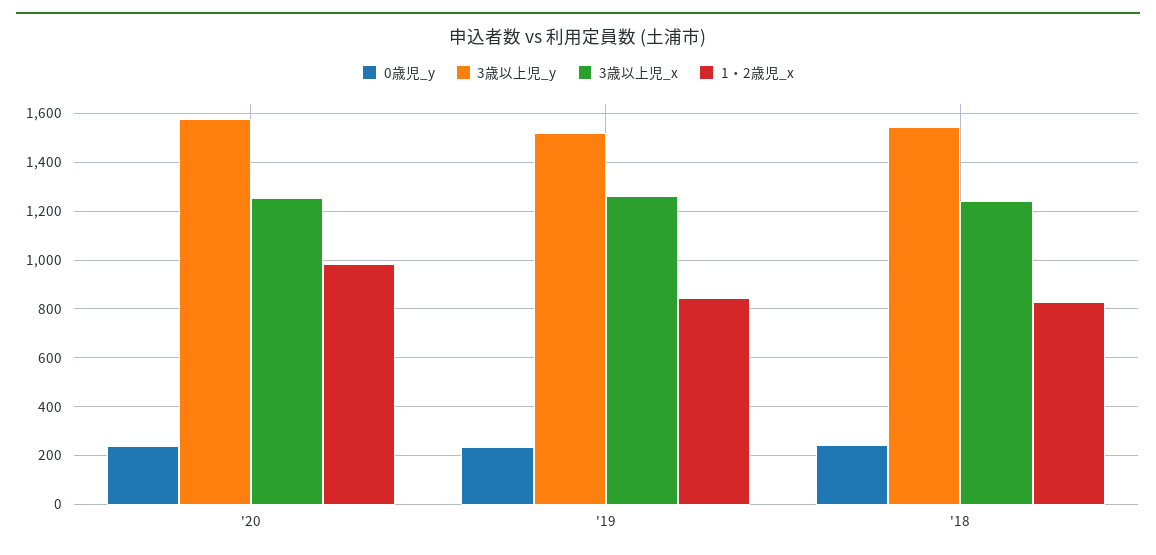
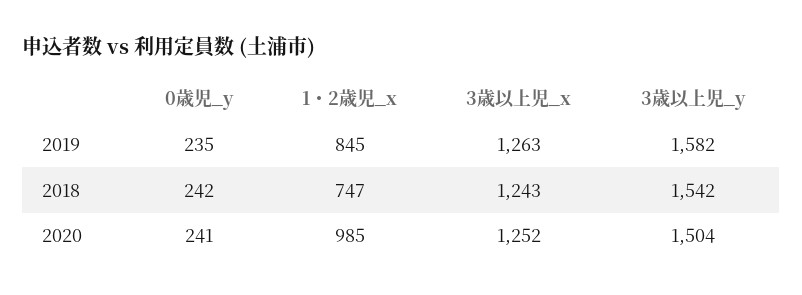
  {
    "0歳児_y": {
      "'20": 241,
      "'19": 235,
      "'18": 242
    },
    "3歳以上児_y": {
-     "'20": 1575,
+     "'20": 1504,
-     "'19": 1525,
+     "'19": 1582,
      "'18": 1542
    },
    "3歳以上児_x": {
      "'20": 1252,
      "'19": 1263,
      "'18": 1243
    },
    "1・2歳児_x": {
      "'20": 985,
      "'19": 845,
-     "'18": 825
+     "'18": 747
    }
  }

